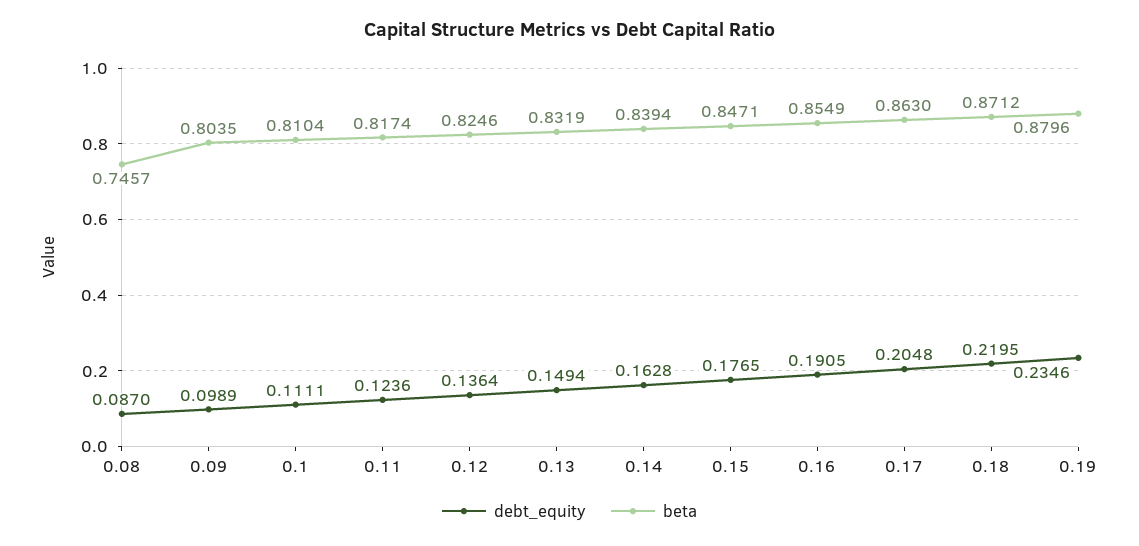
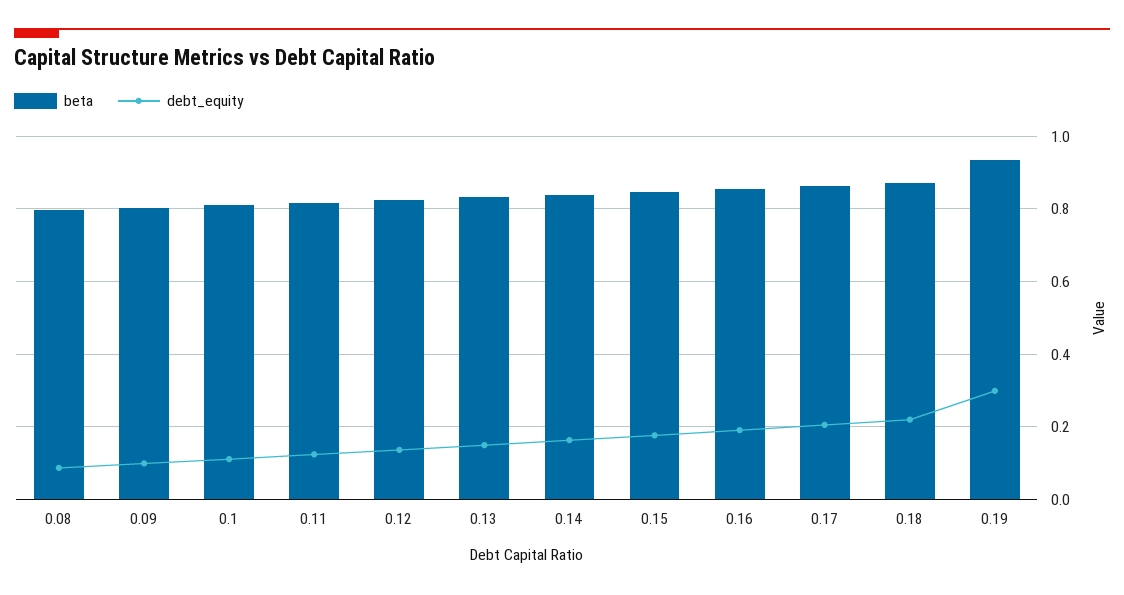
  {
    "debt_equity": {
      "0.08": 0.087,
      "0.09": 0.0989,
      "0.1": 0.1111,
      "0.11": 0.1236,
      "0.12": 0.1364,
      "0.13": 0.1494,
      "0.14": 0.1628,
      "0.15": 0.1765,
      "0.16": 0.1905,
      "0.17": 0.2048,
      "0.18": 0.2195,
-     "0.19": 0.2346
+     "0.19": 0.3
    },
    "beta": {
-     "0.08": 0.7457,
+     "0.08": 0.8,
      "0.09": 0.8035,
      "0.1": 0.8104,
      "0.11": 0.8174,
      "0.12": 0.8246,
      "0.13": 0.8319,
      "0.14": 0.8394,
      "0.15": 0.8471,
      "0.16": 0.8549,
      "0.17": 0.863,
      "0.18": 0.8712,
-     "0.19": 0.8796
+     "0.19": 0.94
    }
  }

